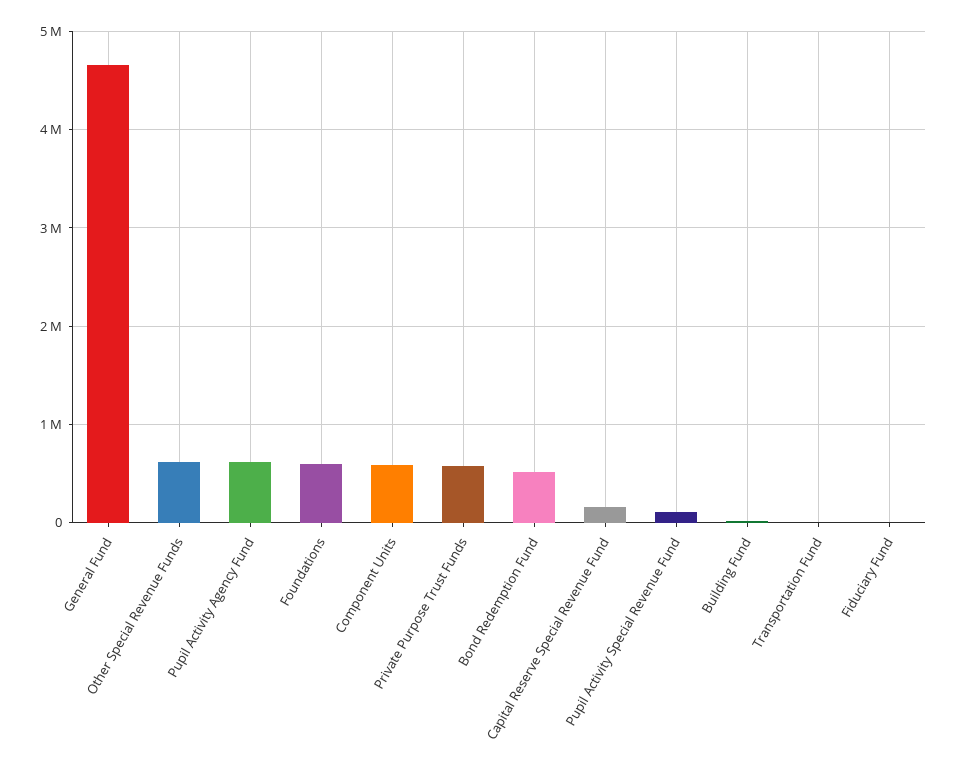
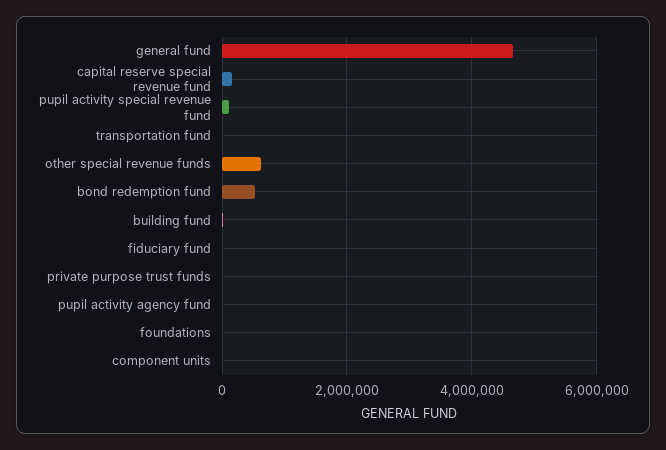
  {
    "General Fund": 4700000,
    "Other Special Revenue Funds": 600000,
-   "Pupil Activity Agency Fund": 600000,
+   "Pupil Activity Agency Fund": 0,
-   "Foundations": 600000,
+   "Foundations": 0,
-   "Component Units": 600000,
+   "Component Units": 0,
-   "Private Purpose Trust Funds": 600000,
+   "Private Purpose Trust Funds": 0,
    "Bond Redemption Fund": 500000,
    "Capital Reserve Special Revenue Fund": 200000,
    "Pupil Activity Special Revenue Fund": 100000,
    "Building Fund": 0,
    "Transportation Fund": 0,
    "Fiduciary Fund": 0
  }

